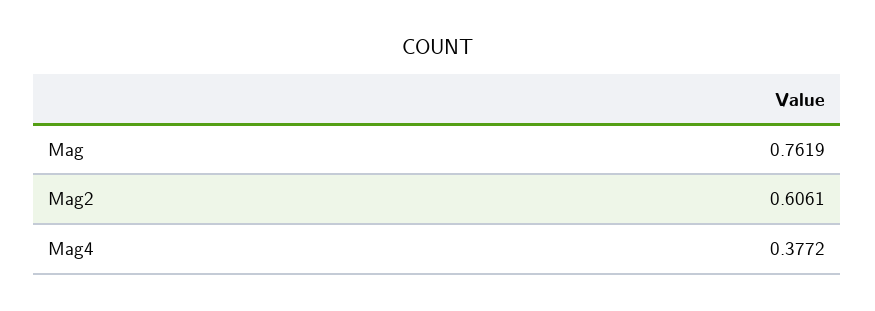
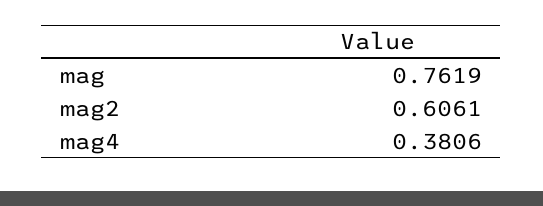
  {
    "Mag": 0.7619,
    "Mag2": 0.6061,
-   "Mag4": 0.3772
+   "Mag4": 0.3806
  }

